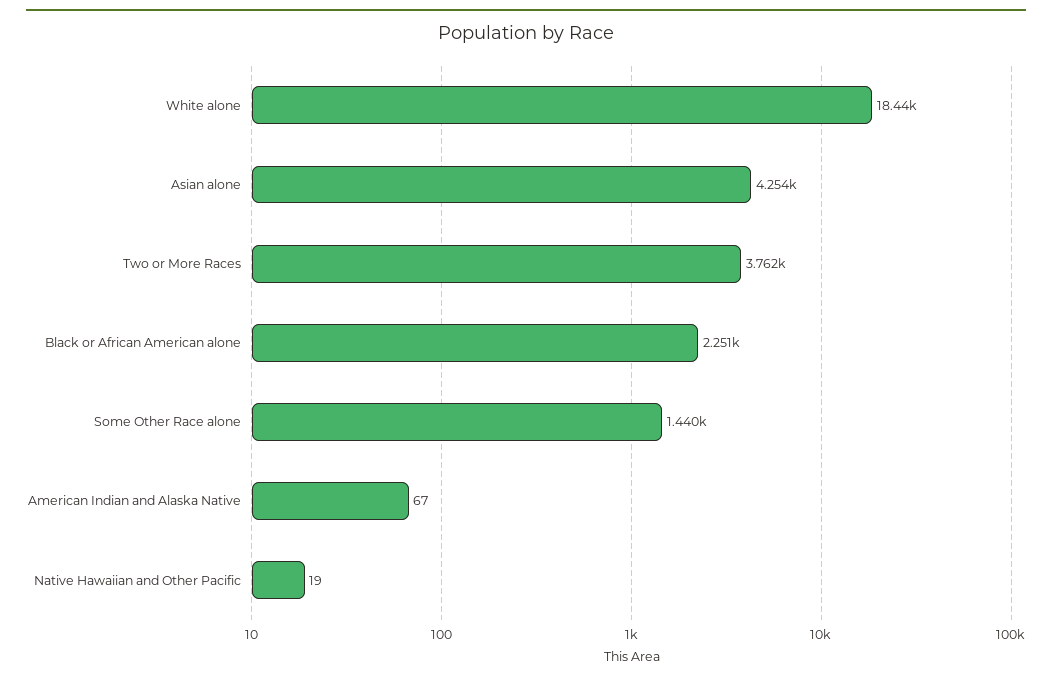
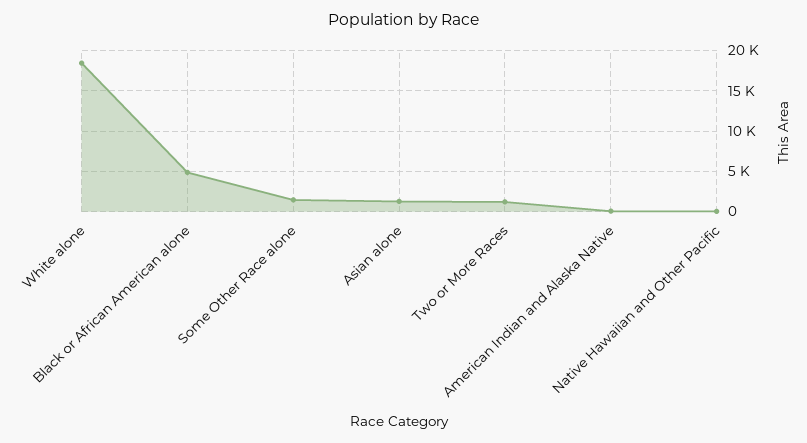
  {
    "White alone": 18440,
-   "Asian alone": 4254,
+   "Asian alone": 1000,
-   "Two or More Races": 3762,
+   "Two or More Races": 1000,
-   "Black or African American alone": 2251,
+   "Black or African American alone": 5000,
    "Some Other Race alone": 1440,
    "American Indian and Alaska Native": 67,
    "Native Hawaiian and Other Pacific": 19
  }

